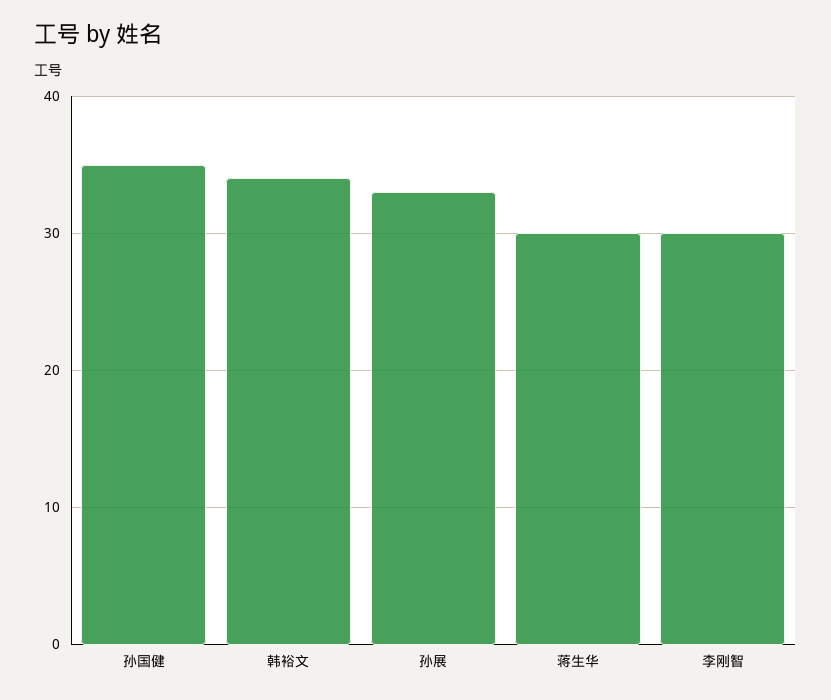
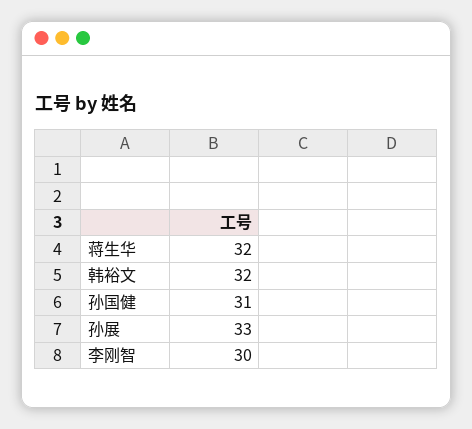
  {
-   "孙国健": 35,
+   "孙国健": 31,
-   "韩裕文": 34,
+   "韩裕文": 32,
    "孙展": 33,
-   "蒋生华": 30,
+   "蒋生华": 32,
    "李刚智": 30
  }

